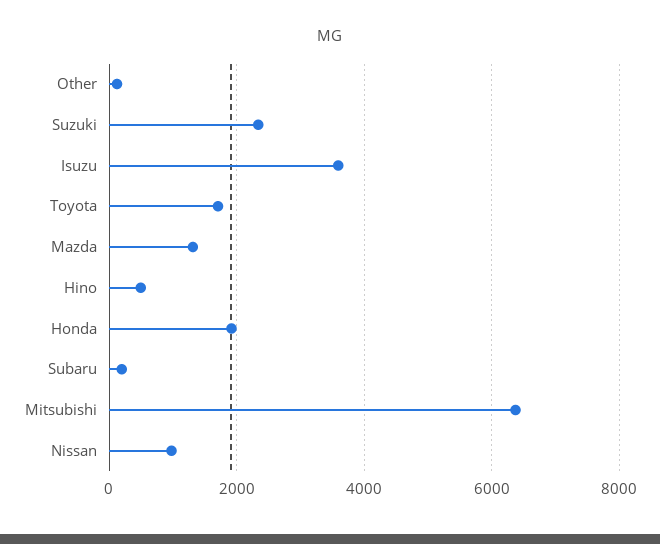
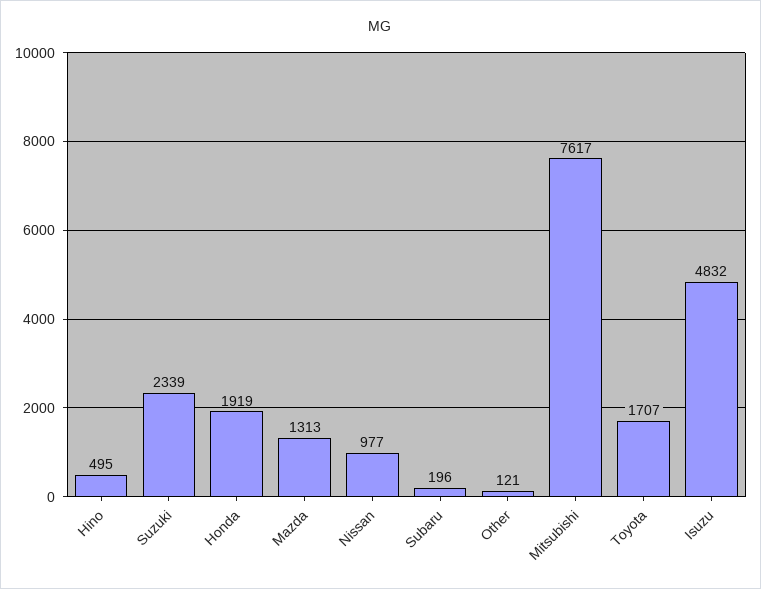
  {
    "Other": 121,
    "Suzuki": 2339,
-   "Isuzu": 3600,
+   "Isuzu": 4832,
    "Toyota": 1707,
    "Mazda": 1313,
    "Hino": 495,
    "Honda": 1919,
    "Subaru": 196,
-   "Mitsubishi": 6400,
+   "Mitsubishi": 7617,
    "Nissan": 977
  }

